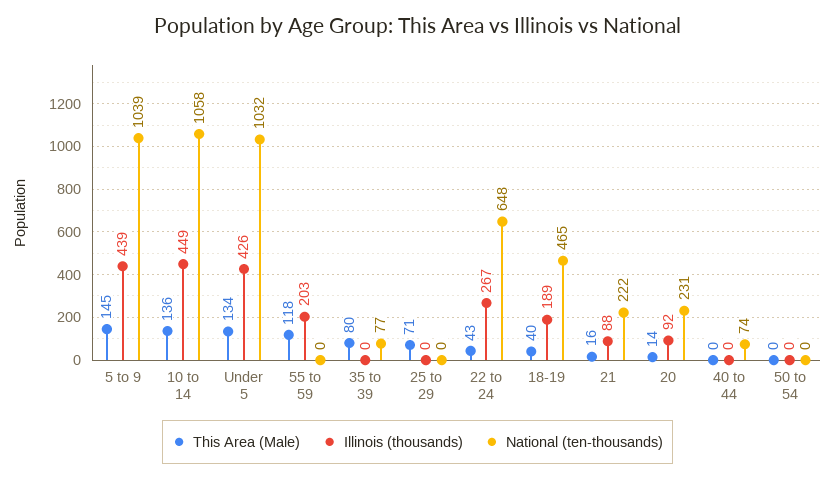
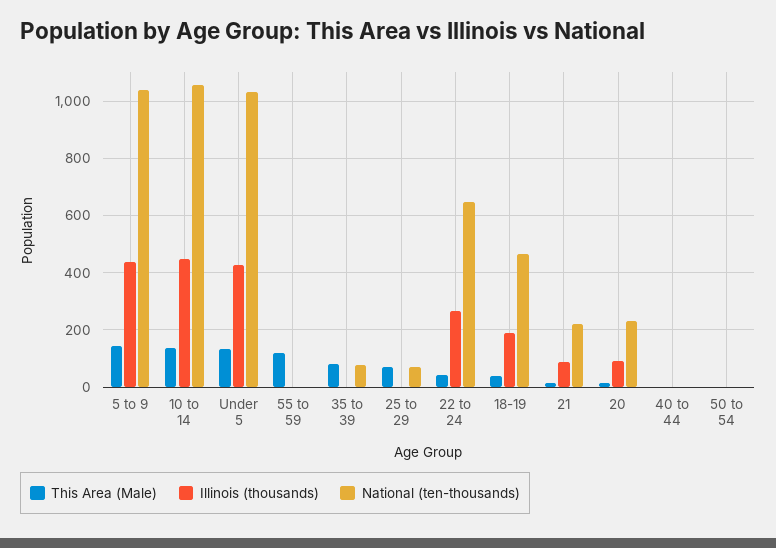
  {
    "This Area (Male)": {
      "5 to 9": 145,
      "10 to 14": 136,
      "Under 5": 134,
      "55 to 59": 118,
      "35 to 39": 80,
      "25 to 29": 71,
      "22 to 24": 43,
      "18-19": 40,
      "21": 16,
      "20": 14,
      "40 to 44": 0,
      "50 to 54": 0
    },
    "Illinois (thousands)": {
      "5 to 9": 439,
      "10 to 14": 449,
      "Under 5": 426,
-     "55 to 59": 203,
+     "55 to 59": 0,
      "35 to 39": 0,
      "25 to 29": 0,
      "22 to 24": 267,
      "18-19": 189,
      "21": 88,
      "20": 92,
      "40 to 44": 0,
      "50 to 54": 0
    },
    "National (ten-thousands)": {
      "5 to 9": 1039,
      "10 to 14": 1058,
      "Under 5": 1032,
      "55 to 59": 0,
      "35 to 39": 77,
-     "25 to 29": 0,
+     "25 to 29": 75,
      "22 to 24": 648,
      "18-19": 465,
      "21": 222,
      "20": 231,
-     "40 to 44": 74,
+     "40 to 44": 0,
      "50 to 54": 0
    }
  }

